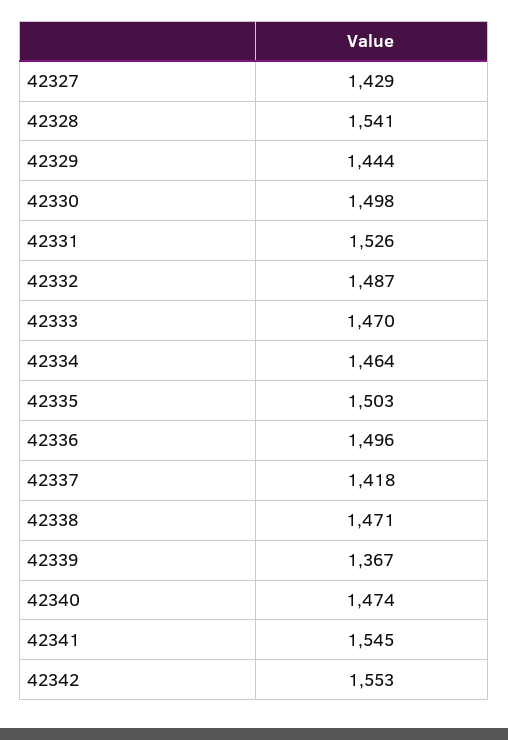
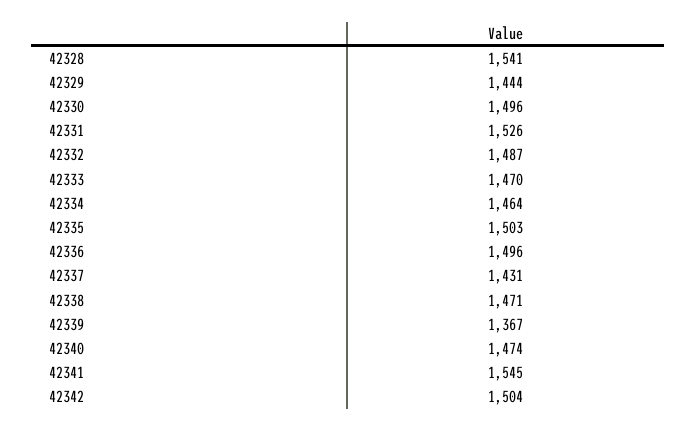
  {
-   "42327": 1429,
    "42328": 1541,
    "42329": 1444,
-   "42330": 1498,
+   "42330": 1496,
    "42331": 1526,
    "42332": 1487,
    "42333": 1470,
    "42334": 1464,
    "42335": 1503,
    "42336": 1496,
-   "42337": 1418,
+   "42337": 1431,
    "42338": 1471,
    "42339": 1367,
    "42340": 1474,
    "42341": 1545,
-   "42342": 1553
+   "42342": 1504
  }

